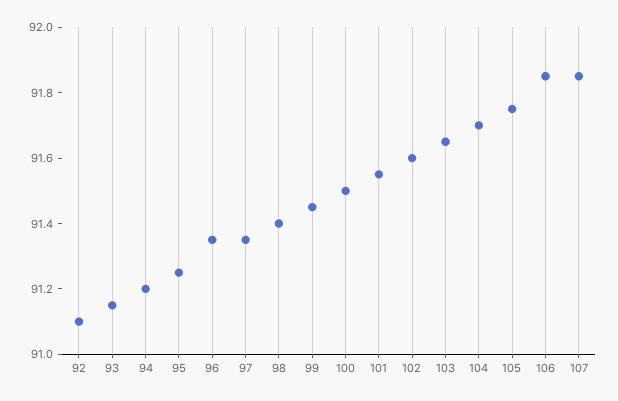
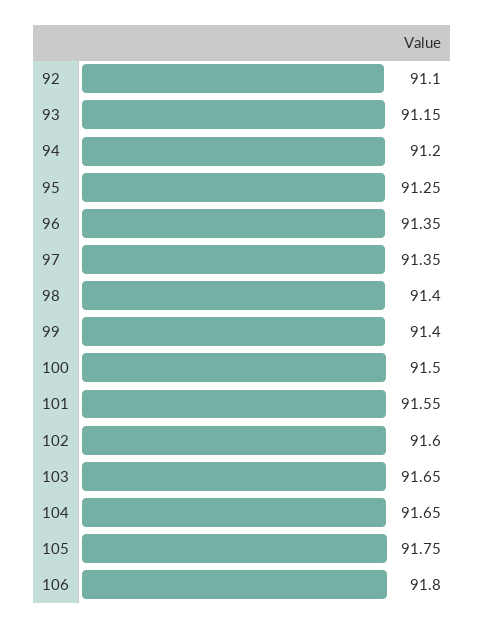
  {
    "92": 91.1,
    "93": 91.15,
    "94": 91.2,
    "95": 91.25,
    "96": 91.35,
    "97": 91.35,
    "98": 91.4,
-   "99": 91.45,
+   "99": 91.4,
    "100": 91.5,
    "101": 91.55,
    "102": 91.6,
    "103": 91.65,
-   "104": 91.7,
+   "104": 91.65,
    "105": 91.75,
-   "106": 91.85,
+   "106": 91.8
-   "107": 91.85
  }

